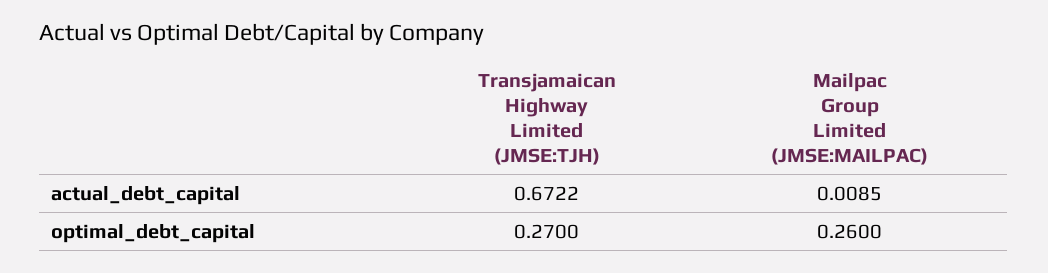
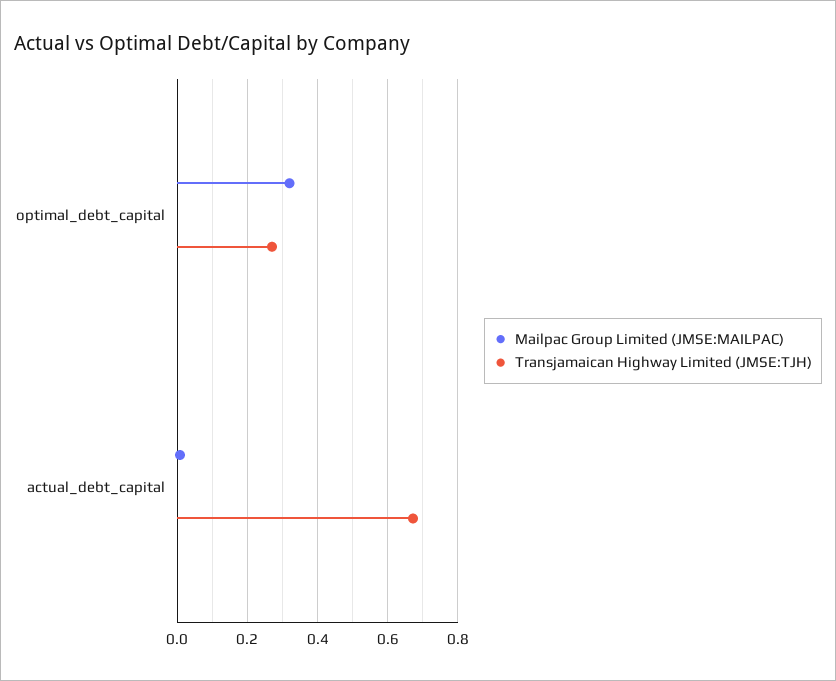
  {
    "Transjamaican Highway Limited (JMSE:TJH)": {
      "actual_debt_capital": 0.6722,
      "optimal_debt_capital": 0.27
    },
    "Mailpac Group Limited (JMSE:MAILPAC)": {
      "actual_debt_capital": 0.0085,
-     "optimal_debt_capital": 0.26
+     "optimal_debt_capital": 0.32
    }
  }

